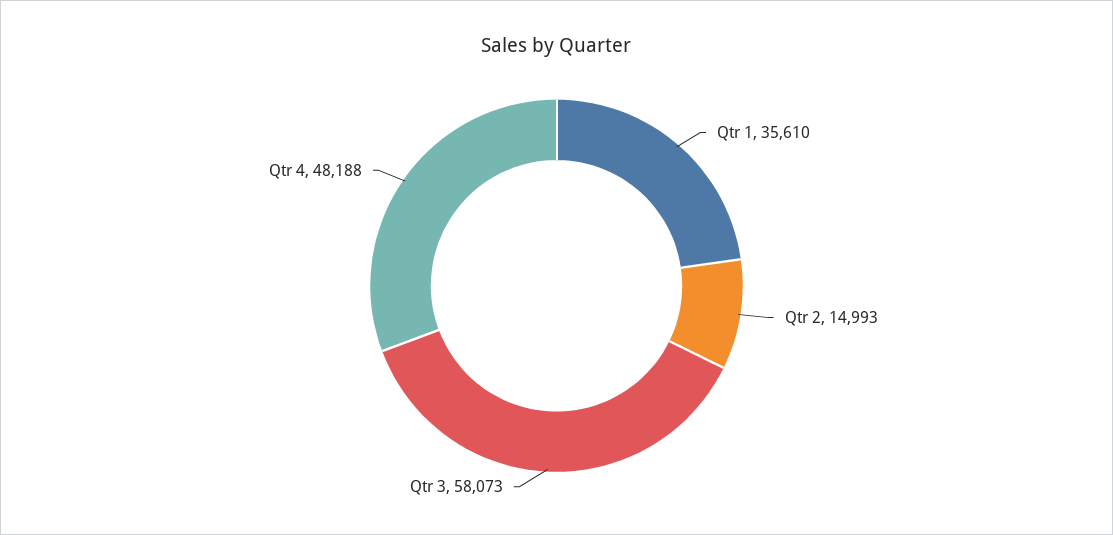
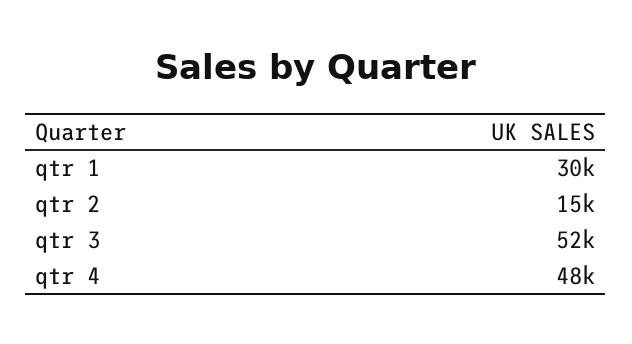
  {
-   "Qtr 1": 35610,
+   "Qtr 1": 30000,
    "Qtr 2": 14993,
-   "Qtr 3": 58073,
+   "Qtr 3": 52000,
    "Qtr 4": 48188
  }

